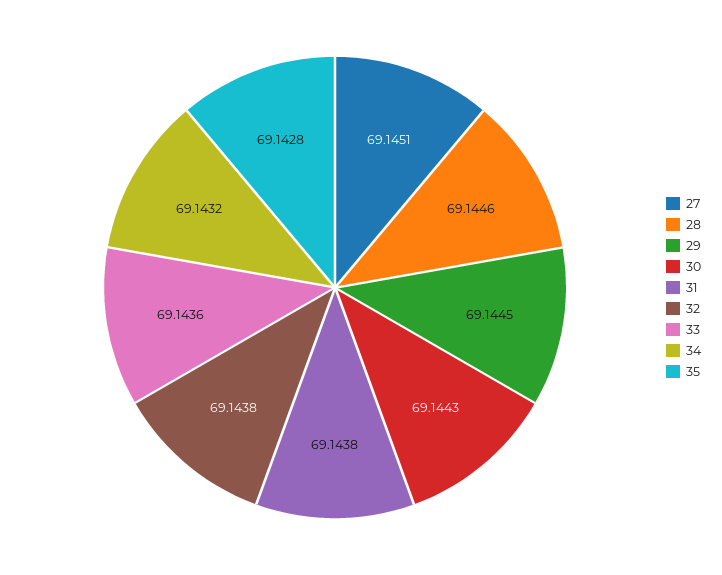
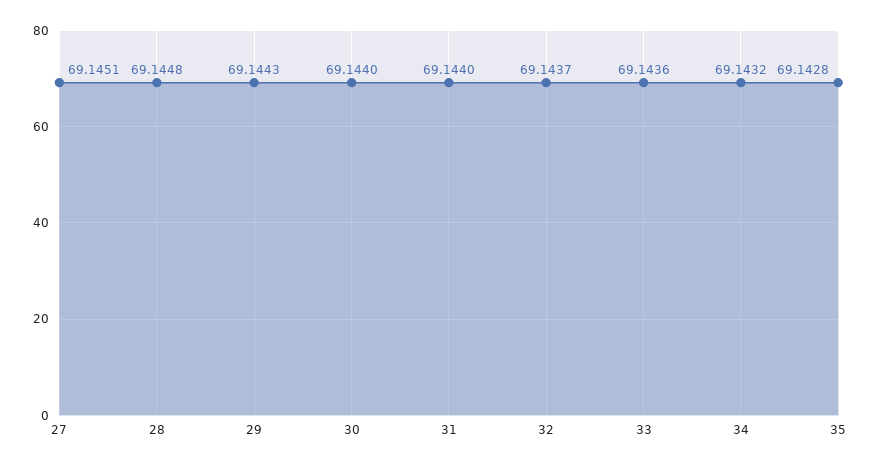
  {
    "27": 69.1451,
-   "28": 69.1446,
+   "28": 69.1448,
-   "29": 69.1445,
+   "29": 69.1443,
-   "30": 69.1443,
+   "30": 69.144,
-   "31": 69.1438,
+   "31": 69.144,
-   "32": 69.1438,
+   "32": 69.1437,
    "33": 69.1436,
    "34": 69.1432,
    "35": 69.1428
  }

